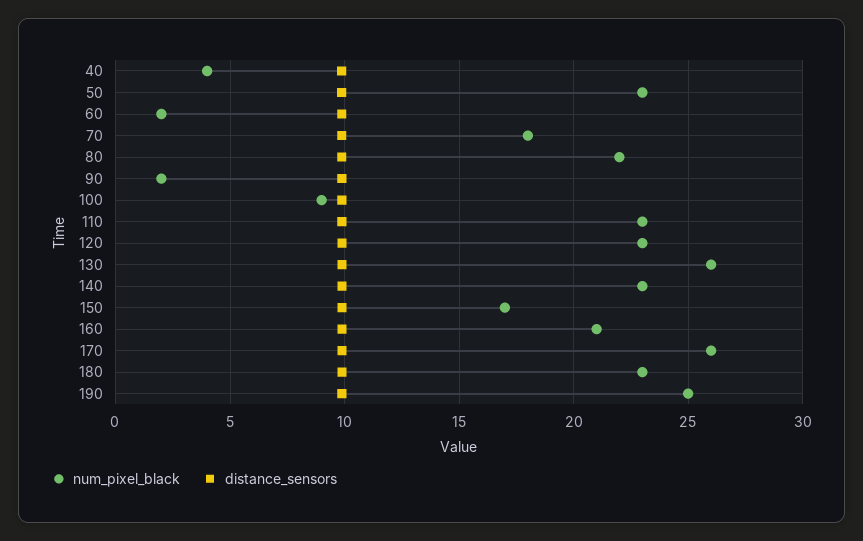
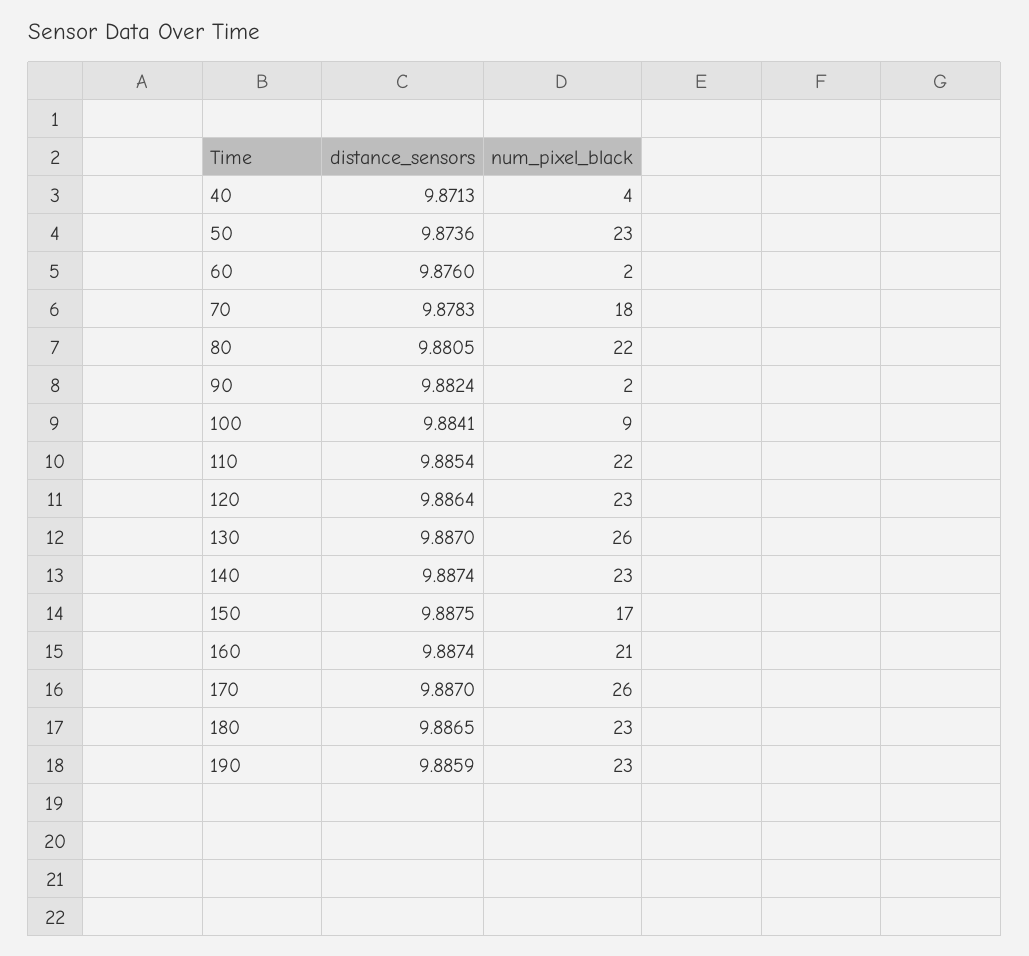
  {
    "num_pixel_black": {
      "40": 4,
      "50": 23,
      "60": 2,
      "70": 18,
      "80": 22,
      "90": 2,
      "100": 9,
-     "110": 23,
+     "110": 22,
      "120": 23,
      "130": 26,
      "140": 23,
      "150": 17,
      "160": 21,
      "170": 26,
      "180": 23,
-     "190": 25
+     "190": 23
    },
    "distance_sensors": {
      "40": 9.8713,
      "50": 9.8736,
      "60": 9.876,
      "70": 9.8783,
      "80": 9.8805,
      "90": 9.8824,
      "100": 9.8841,
      "110": 9.8854,
      "120": 9.8864,
      "130": 9.887,
      "140": 9.8874,
      "150": 9.8875,
      "160": 9.8874,
      "170": 9.887,
      "180": 9.8865,
      "190": 9.8859
    }
  }

